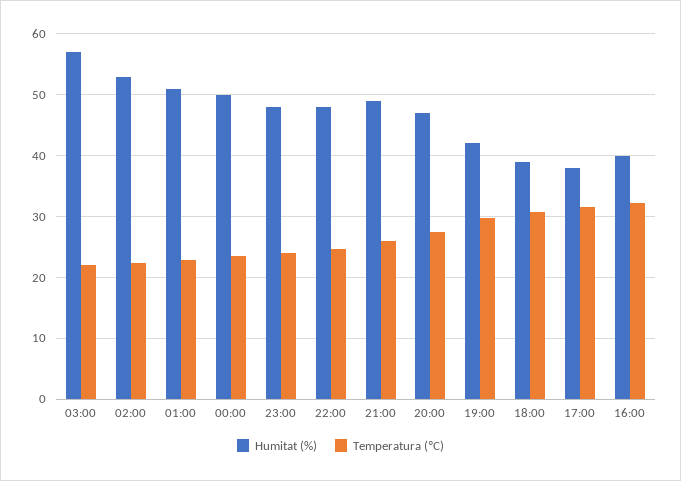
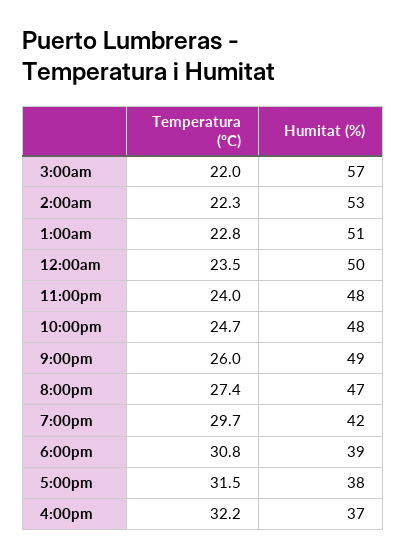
  {
    "Humitat (%)": {
      "03:00": 57,
      "02:00": 53,
      "01:00": 51,
      "00:00": 50,
      "23:00": 48,
      "22:00": 48,
      "21:00": 49,
      "20:00": 47,
      "19:00": 42,
      "18:00": 39,
      "17:00": 38,
-     "16:00": 40
+     "16:00": 37
    },
    "Temperatura (ºC)": {
      "03:00": 22,
      "02:00": 22.3,
      "01:00": 22.8,
      "00:00": 23.5,
      "23:00": 24,
      "22:00": 24.7,
      "21:00": 26,
      "20:00": 27.4,
      "19:00": 29.7,
      "18:00": 30.8,
      "17:00": 31.5,
      "16:00": 32.2
    }
  }

